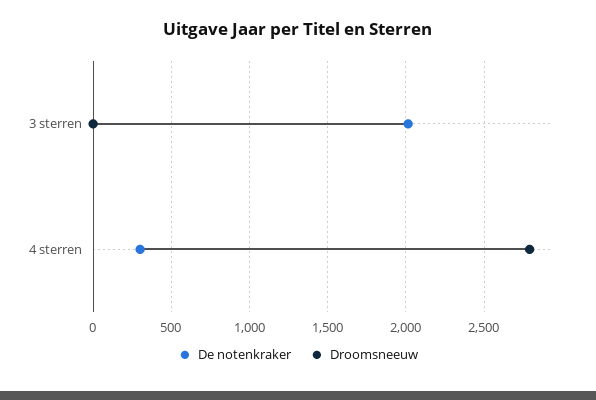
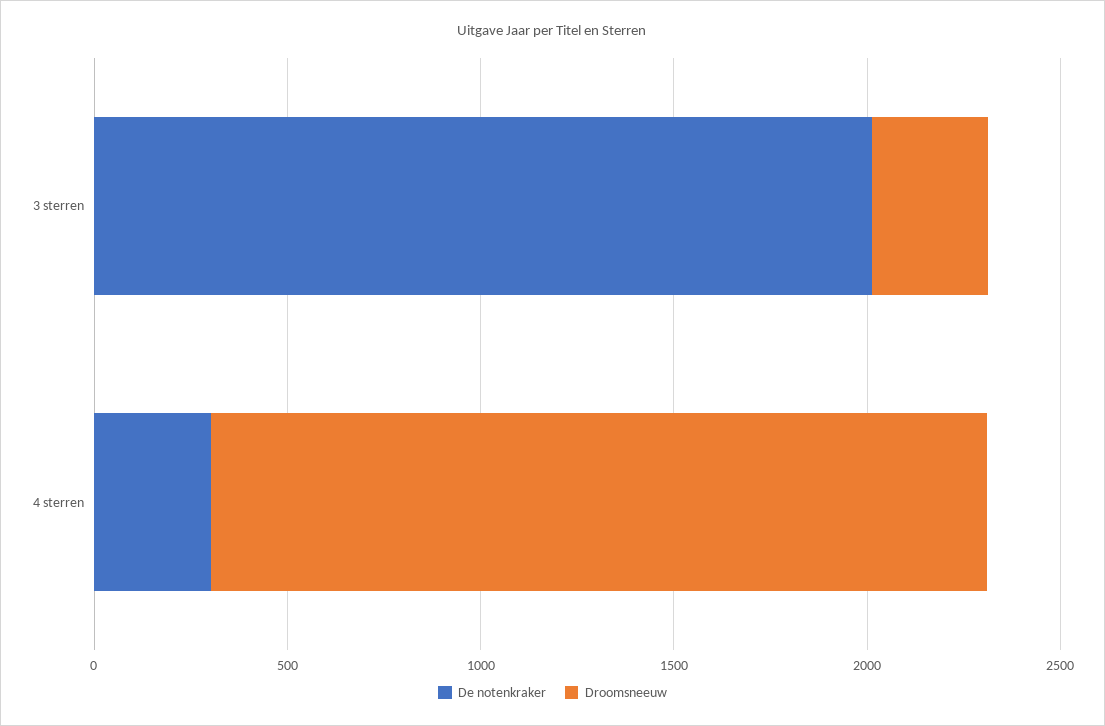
  {
    "De notenkraker": {
      "3 sterren": 2000,
      "4 sterren": 300
    },
    "Droomsneeuw": {
-     "3 sterren": 0,
+     "3 sterren": 300,
-     "4 sterren": 2800
+     "4 sterren": 2000
    }
  }

